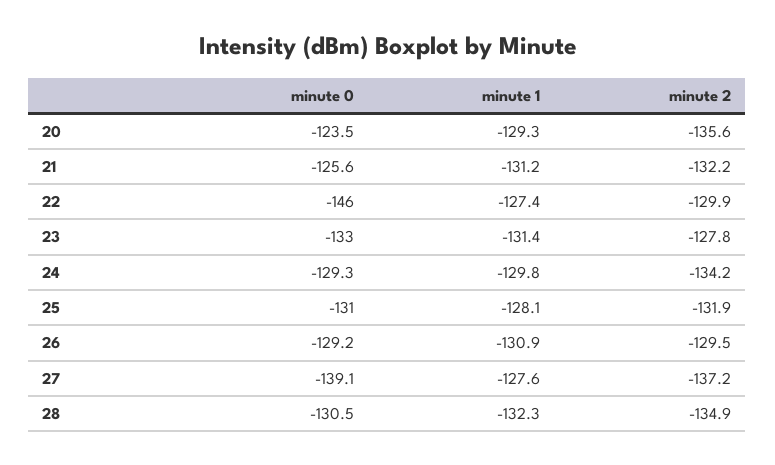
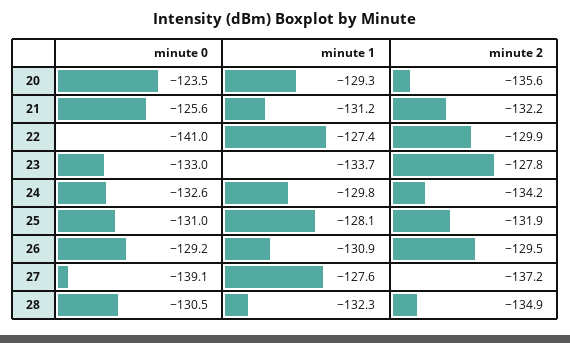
  {
    "minute 0": {
      "20": -123.5,
      "21": -125.6,
-     "22": -146,
+     "22": -141,
      "23": -133,
-     "24": -129.3,
+     "24": -132.6,
      "25": -131,
      "26": -129.2,
      "27": -139.1,
      "28": -130.5
    },
    "minute 1": {
      "20": -129.3,
      "21": -131.2,
      "22": -127.4,
-     "23": -131.4,
+     "23": -133.7,
      "24": -129.8,
      "25": -128.1,
      "26": -130.9,
      "27": -127.6,
      "28": -132.3
    },
    "minute 2": {
      "20": -135.6,
      "21": -132.2,
      "22": -129.9,
      "23": -127.8,
      "24": -134.2,
      "25": -131.9,
      "26": -129.5,
      "27": -137.2,
      "28": -134.9
    }
  }

